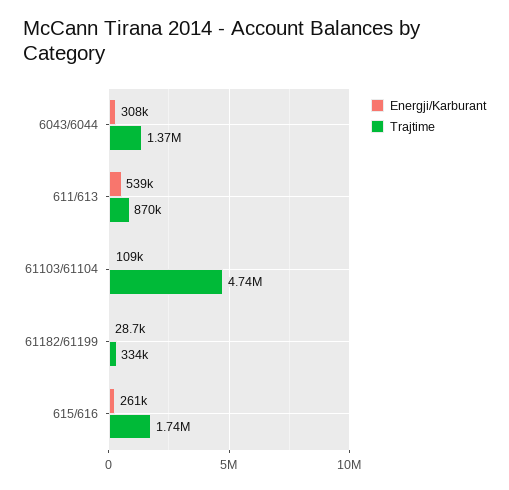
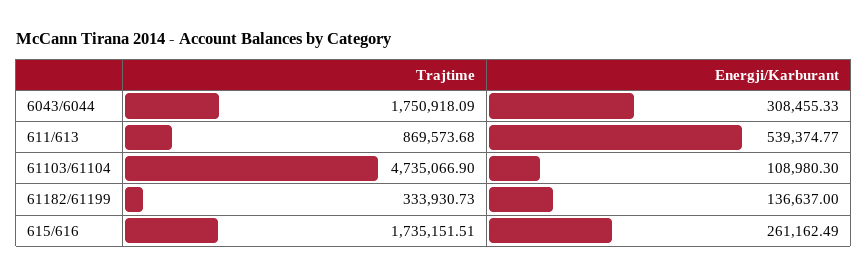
  {
    "Energji/Karburant": {
      "6043/6044": 308455.33,
      "611/613": 539374.77,
      "61103/61104": 108980.3,
-     "61182/61199": 28700,
+     "61182/61199": 136637,
      "615/616": 261162.49
    },
    "Trajtime": {
-     "6043/6044": 1370000,
+     "6043/6044": 1750918.09,
      "611/613": 869573.68,
      "61103/61104": 4735066.9,
      "61182/61199": 333930.73,
      "615/616": 1735151.51
    }
  }

